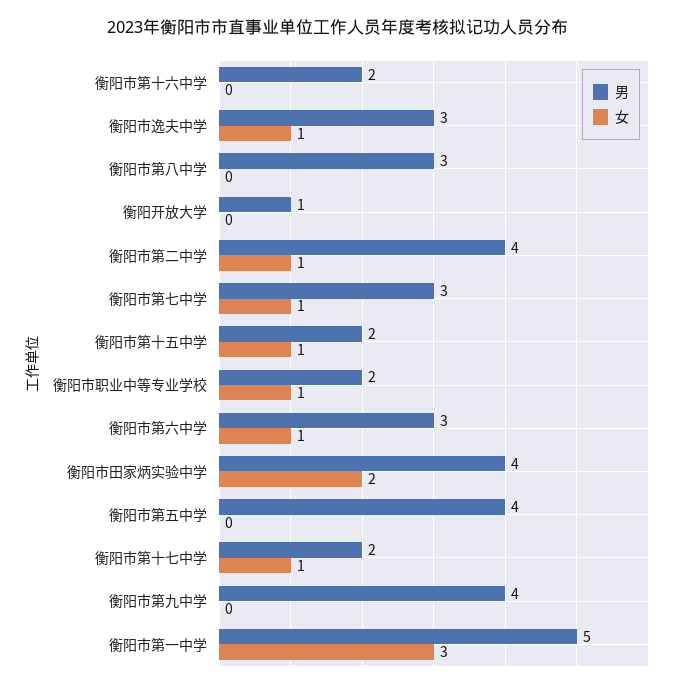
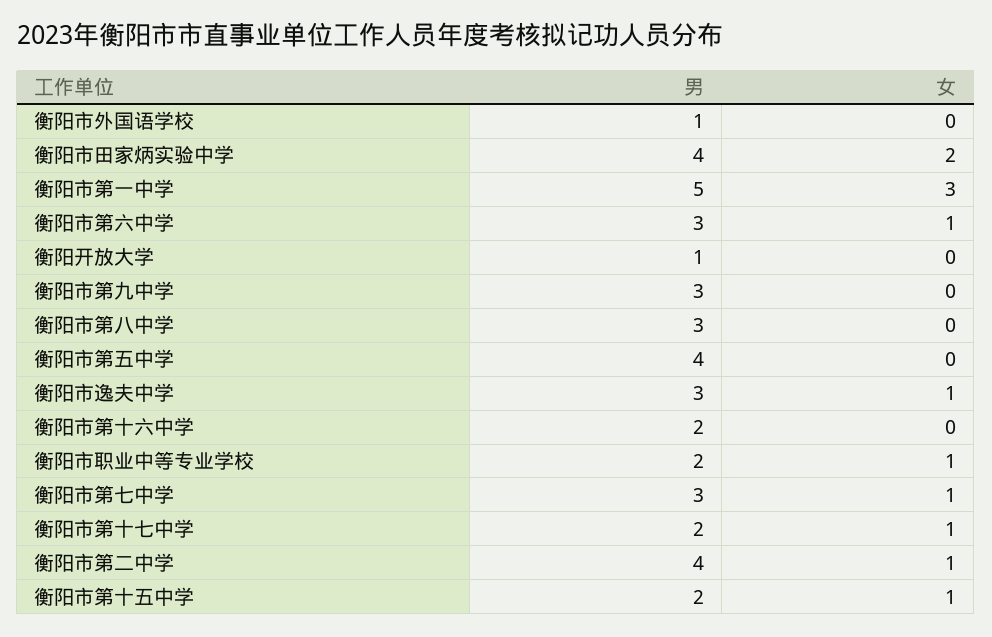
  {
    "男": {
      "衡阳市第十六中学": 2,
      "衡阳市逸夫中学": 3,
      "衡阳市第八中学": 3,
      "衡阳开放大学": 1,
      "衡阳市第二中学": 4,
      "衡阳市第七中学": 3,
      "衡阳市第十五中学": 2,
      "衡阳市职业中等专业学校": 2,
      "衡阳市第六中学": 3,
      "衡阳市田家炳实验中学": 4,
      "衡阳市第五中学": 4,
      "衡阳市第十七中学": 2,
-     "衡阳市第九中学": 4,
+     "衡阳市第九中学": 3,
-     "衡阳市第一中学": 5
+     "衡阳市第一中学": 5,
+     "衡阳市外国语学校": 1
    },
    "女": {
      "衡阳市第十六中学": 0,
      "衡阳市逸夫中学": 1,
      "衡阳市第八中学": 0,
      "衡阳开放大学": 0,
      "衡阳市第二中学": 1,
      "衡阳市第七中学": 1,
      "衡阳市第十五中学": 1,
      "衡阳市职业中等专业学校": 1,
      "衡阳市第六中学": 1,
      "衡阳市田家炳实验中学": 2,
      "衡阳市第五中学": 0,
      "衡阳市第十七中学": 1,
      "衡阳市第九中学": 0,
-     "衡阳市第一中学": 3
+     "衡阳市第一中学": 3,
+     "衡阳市外国语学校": 0
    }
  }

